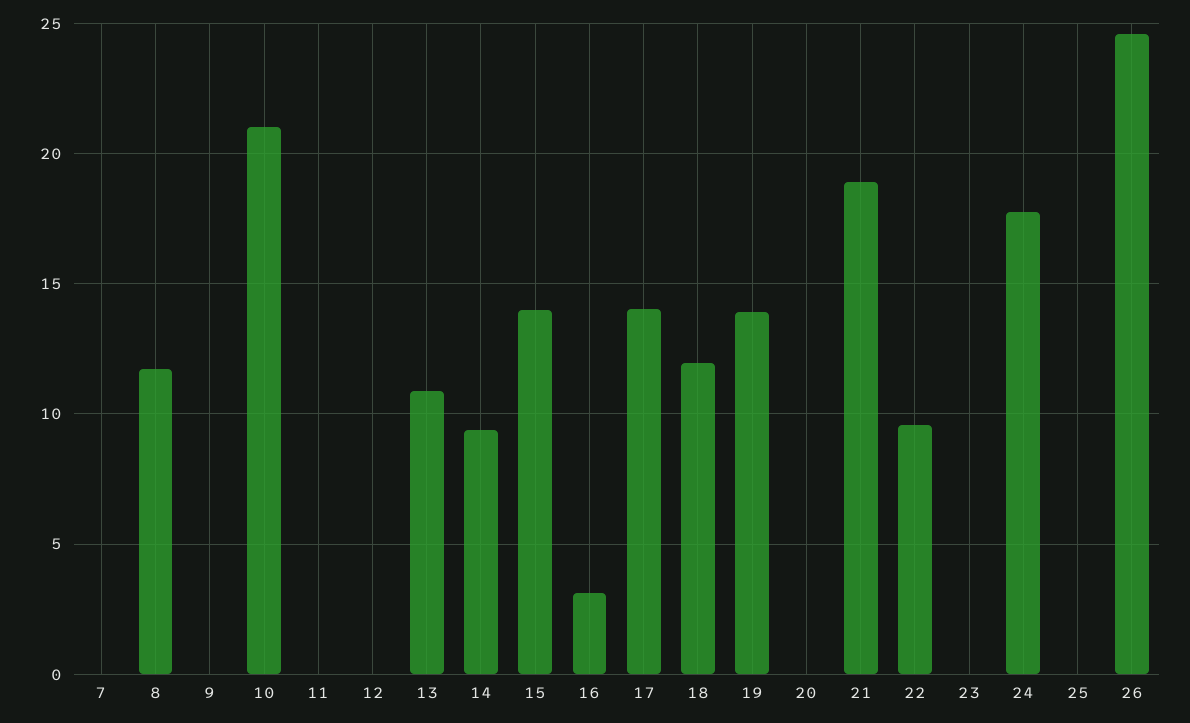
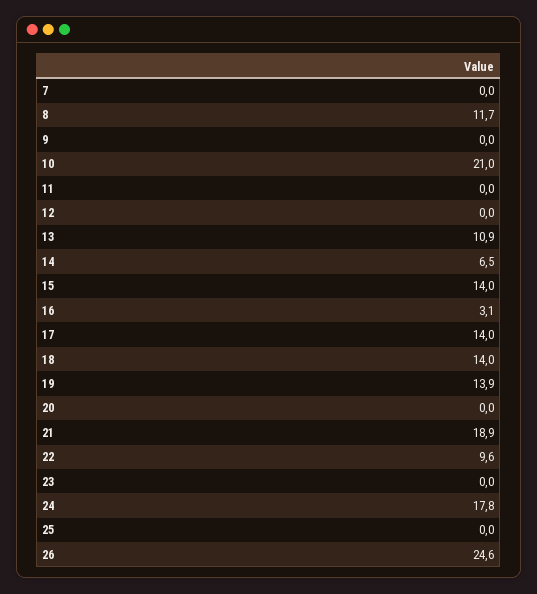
  {
    "7": 0,
    "8": 11.7,
    "9": 0,
    "10": 21,
    "11": 0,
    "12": 0,
    "13": 10.9,
-   "14": 9.5,
+   "14": 6.5,
    "15": 14,
    "16": 3.1,
    "17": 14,
-   "18": 12,
+   "18": 14,
    "19": 13.9,
    "20": 0,
    "21": 18.9,
    "22": 9.6,
    "23": 0,
    "24": 17.8,
    "25": 0,
    "26": 24.6
  }

